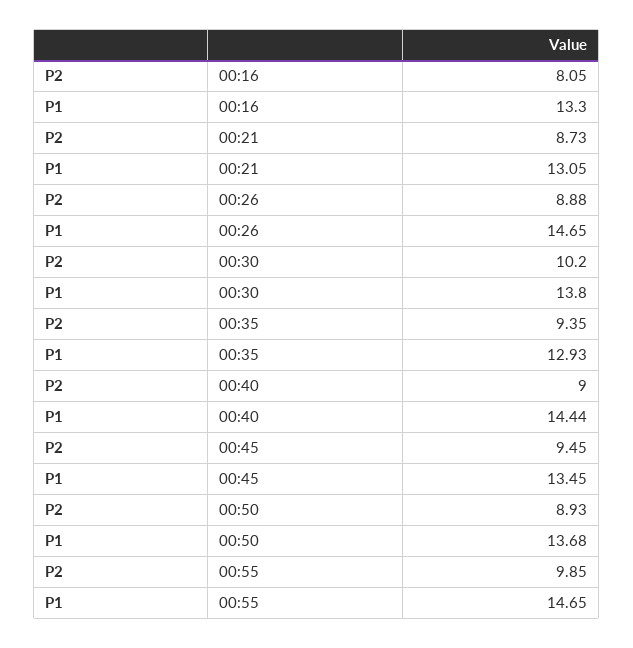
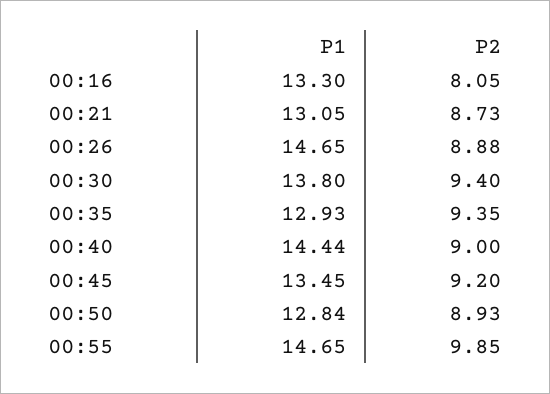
  {
    "P2": {
      "00:16": 8.05,
      "00:21": 8.73,
      "00:26": 8.88,
-     "00:30": 10.2,
+     "00:30": 9.4,
      "00:35": 9.35,
      "00:40": 9,
-     "00:45": 9.45,
+     "00:45": 9.2,
      "00:50": 8.93,
      "00:55": 9.85
    },
    "P1": {
      "00:16": 13.3,
      "00:21": 13.05,
      "00:26": 14.65,
      "00:30": 13.8,
      "00:35": 12.93,
      "00:40": 14.44,
      "00:45": 13.45,
-     "00:50": 13.68,
+     "00:50": 12.84,
      "00:55": 14.65
    }
  }

